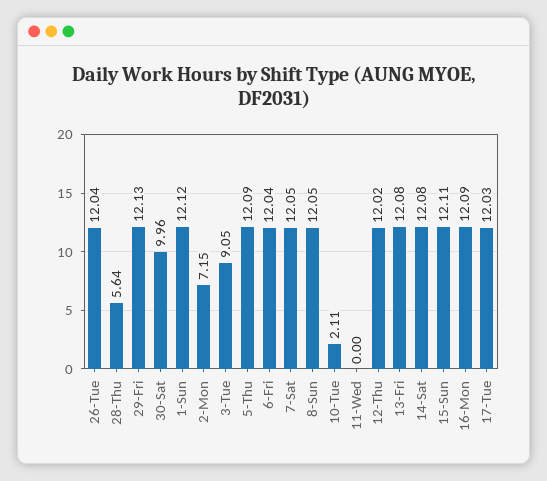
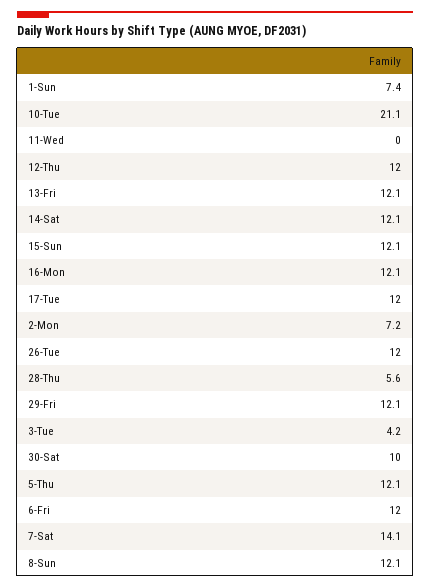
  {
    "26-Tue": 12.04,
    "28-Thu": 5.64,
    "29-Fri": 12.13,
    "30-Sat": 9.96,
-   "1-Sun": 12.12,
+   "1-Sun": 7.4,
    "2-Mon": 7.15,
-   "3-Tue": 9.05,
+   "3-Tue": 4.2,
    "5-Thu": 12.09,
    "6-Fri": 12.04,
-   "7-Sat": 12.05,
+   "7-Sat": 14.1,
    "8-Sun": 12.05,
-   "10-Tue": 2.11,
+   "10-Tue": 21.1,
    "11-Wed": 0,
    "12-Thu": 12.02,
    "13-Fri": 12.08,
    "14-Sat": 12.08,
    "15-Sun": 12.11,
    "16-Mon": 12.09,
    "17-Tue": 12.03
  }

